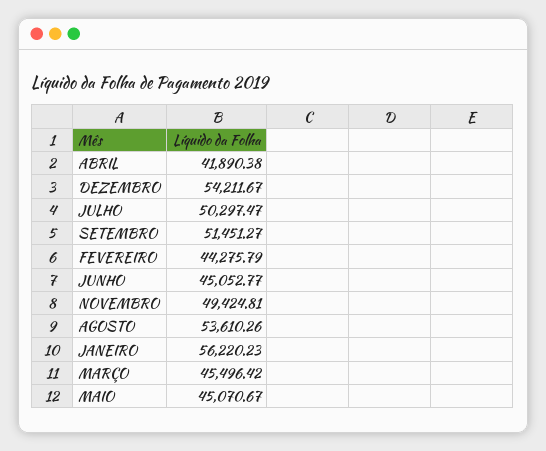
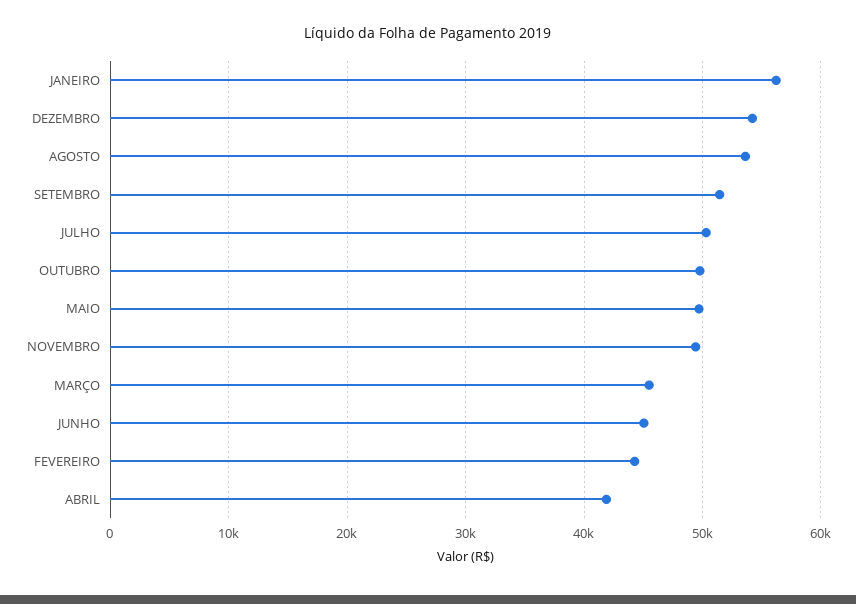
  {
    "ABRIL": 41890.38,
    "DEZEMBRO": 54211.67,
    "JULHO": 50297.47,
    "SETEMBRO": 51451.27,
    "FEVEREIRO": 44275.79,
    "JUNHO": 45052.77,
    "NOVEMBRO": 49424.81,
    "AGOSTO": 53610.26,
    "JANEIRO": 56220.23,
    "MARÇO": 45496.42,
-   "MAIO": 45070.67
+   "MAIO": 50000,
+   "OUTUBRO": 50000
  }

